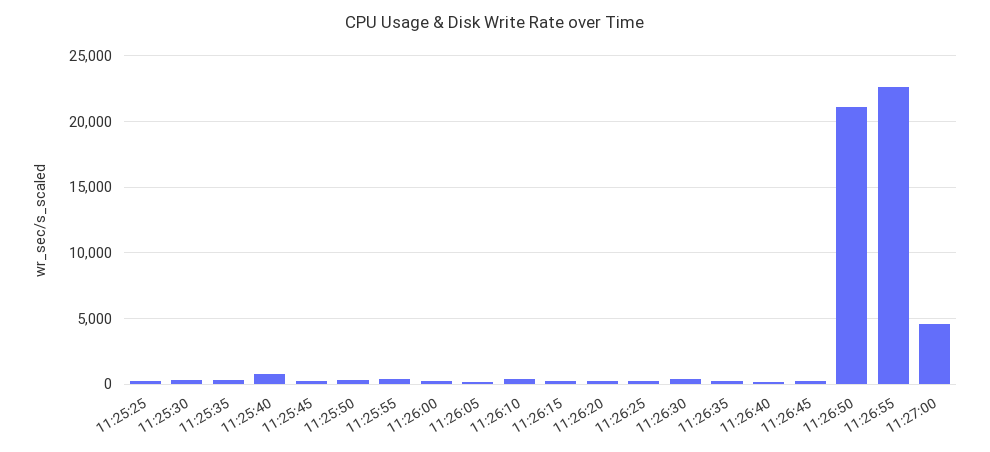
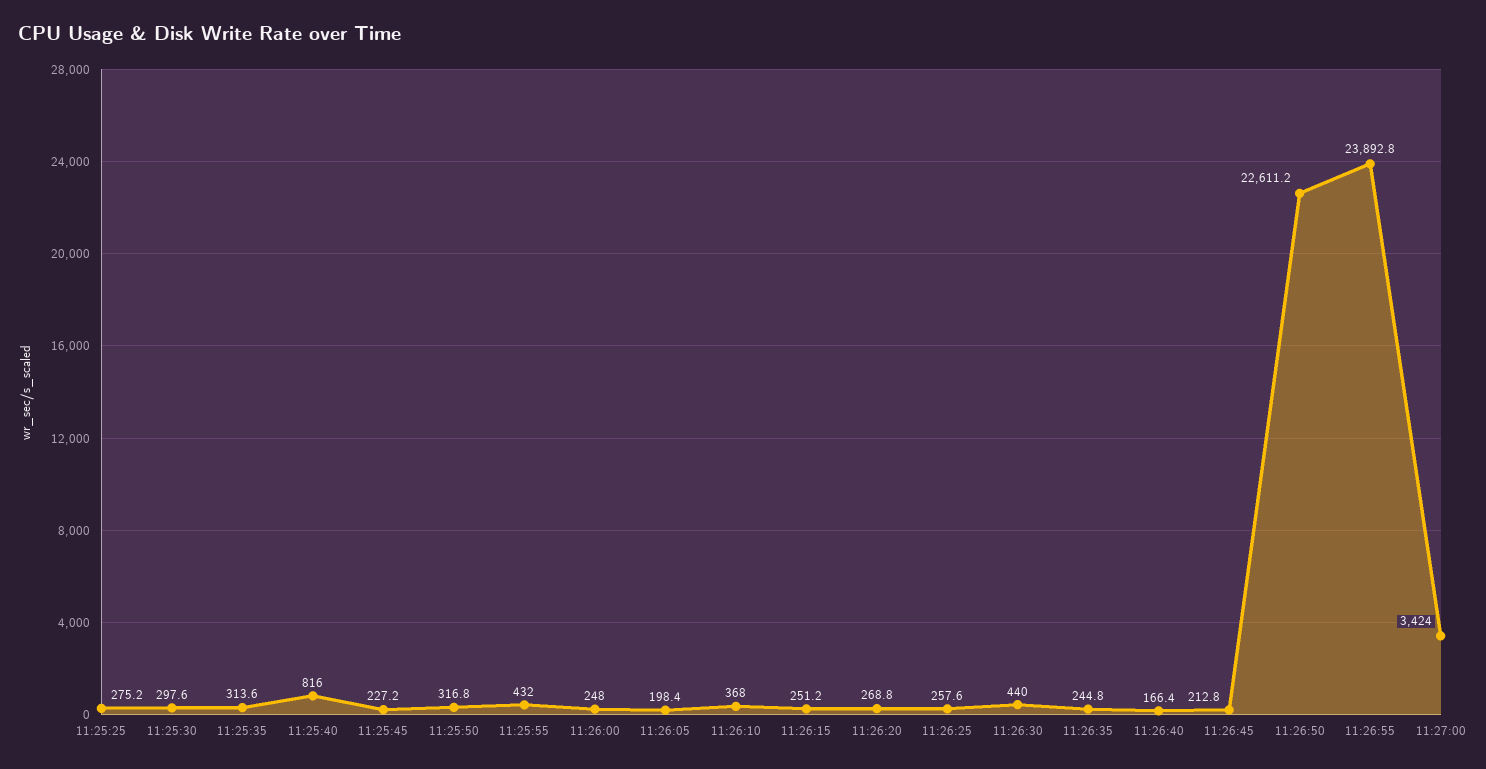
  {
    "11:25:25": 275.2,
    "11:25:30": 297.6,
    "11:25:35": 313.6,
    "11:25:40": 816,
    "11:25:45": 227.2,
    "11:25:50": 316.8,
    "11:25:55": 432,
    "11:26:00": 248,
    "11:26:05": 198.4,
    "11:26:10": 368,
    "11:26:15": 251.2,
    "11:26:20": 268.8,
    "11:26:25": 257.6,
    "11:26:30": 440,
    "11:26:35": 244.8,
    "11:26:40": 166.4,
    "11:26:45": 212.8,
-   "11:26:50": 21000,
+   "11:26:50": 22611.2,
-   "11:26:55": 22500,
+   "11:26:55": 23892.8,
-   "11:27:00": 4500
+   "11:27:00": 3424
  }

